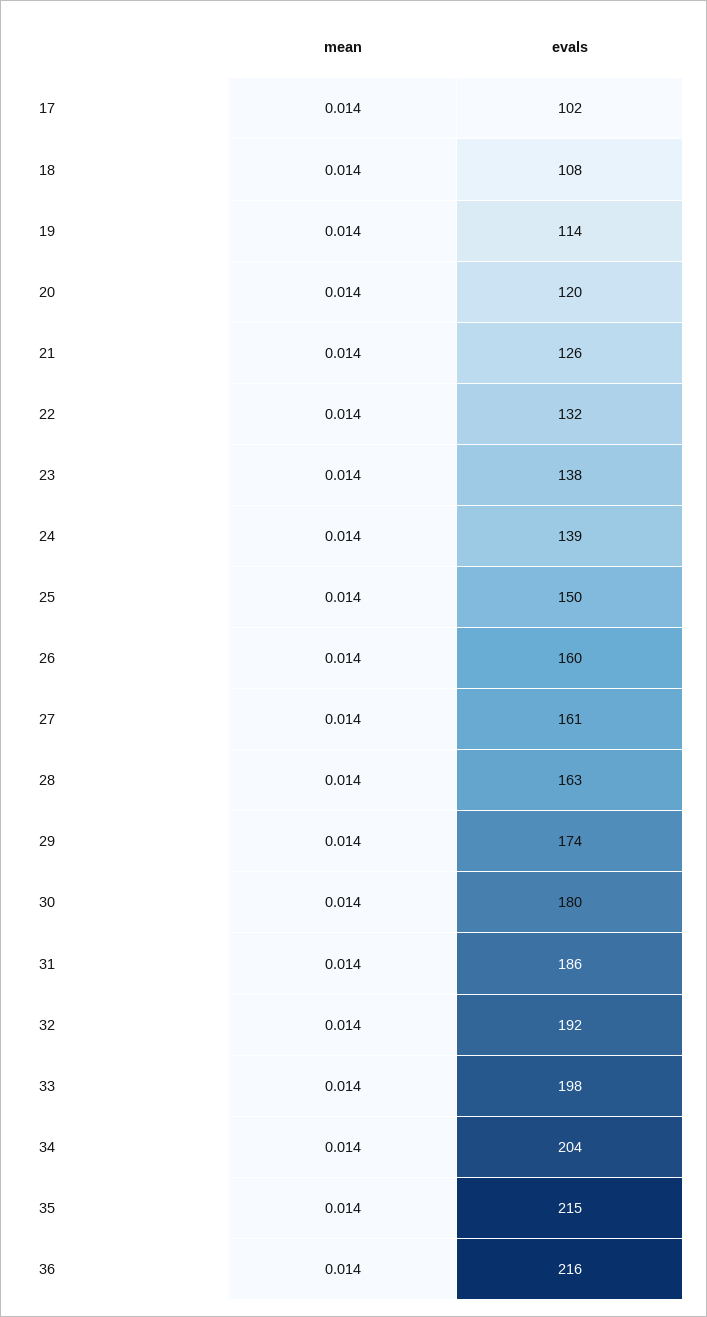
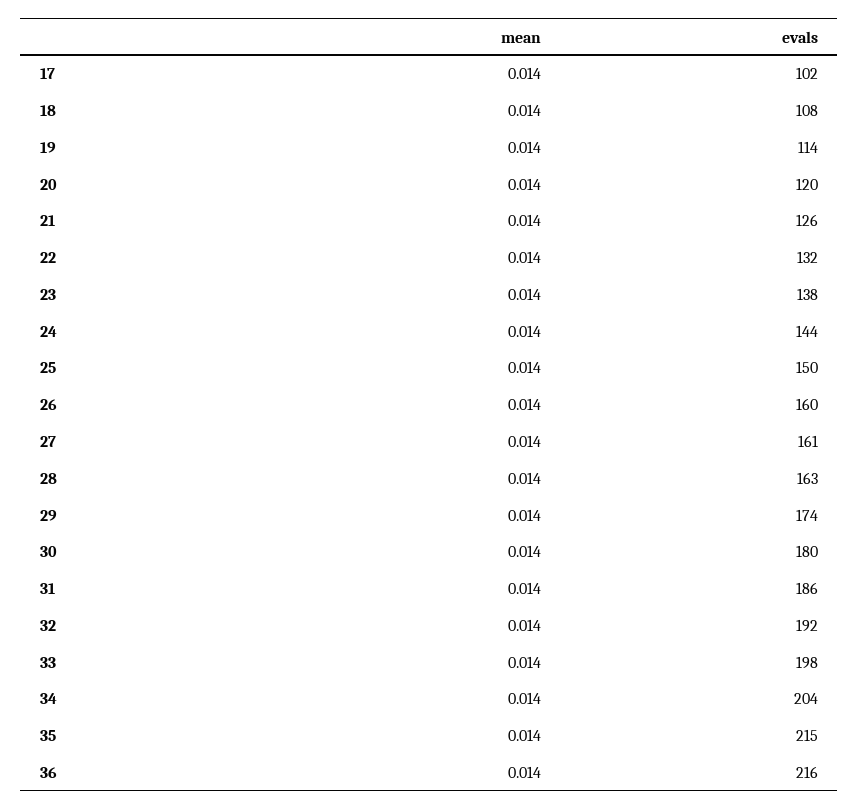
  {
    "mean": {
      "17": 0.014,
      "18": 0.014,
      "19": 0.014,
      "20": 0.014,
      "21": 0.014,
      "22": 0.014,
      "23": 0.014,
      "24": 0.014,
      "25": 0.014,
      "26": 0.014,
      "27": 0.014,
      "28": 0.014,
      "29": 0.014,
      "30": 0.014,
      "31": 0.014,
      "32": 0.014,
      "33": 0.014,
      "34": 0.014,
      "35": 0.014,
      "36": 0.014
    },
    "evals": {
      "17": 102,
      "18": 108,
      "19": 114,
      "20": 120,
      "21": 126,
      "22": 132,
      "23": 138,
-     "24": 139,
+     "24": 144,
      "25": 150,
      "26": 160,
      "27": 161,
      "28": 163,
      "29": 174,
      "30": 180,
      "31": 186,
      "32": 192,
      "33": 198,
      "34": 204,
      "35": 215,
      "36": 216
    }
  }

